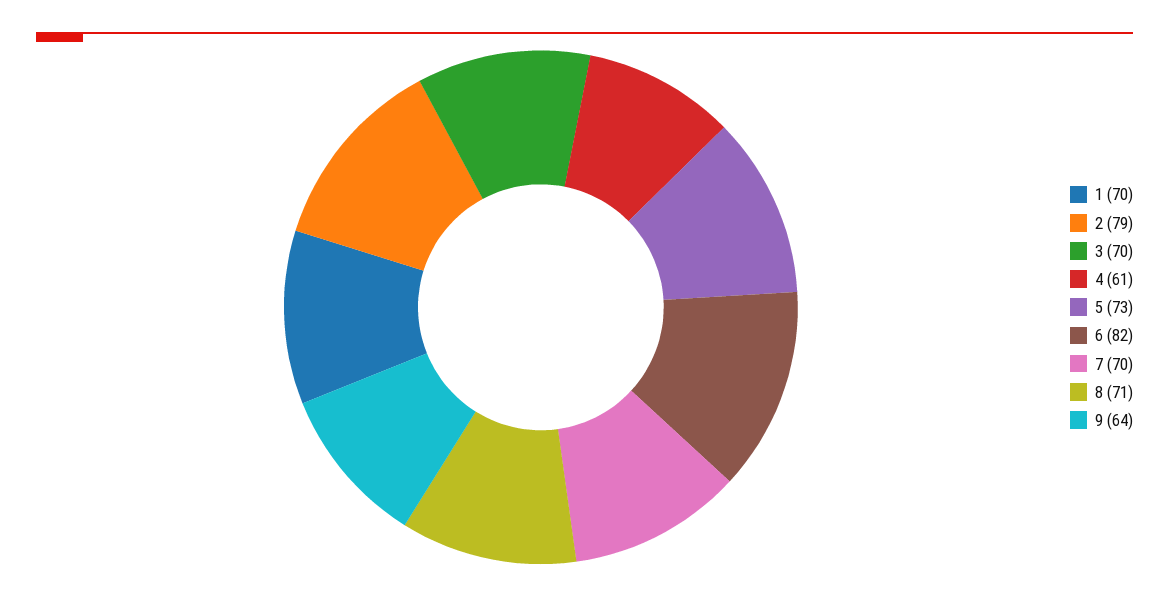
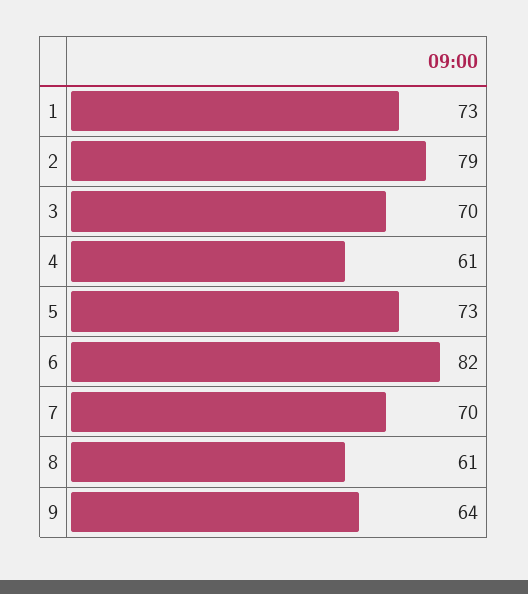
  {
-   "1": 70,
+   "1": 73,
    "2": 79,
    "3": 70,
    "4": 61,
    "5": 73,
    "6": 82,
    "7": 70,
-   "8": 71,
+   "8": 61,
    "9": 64
  }

